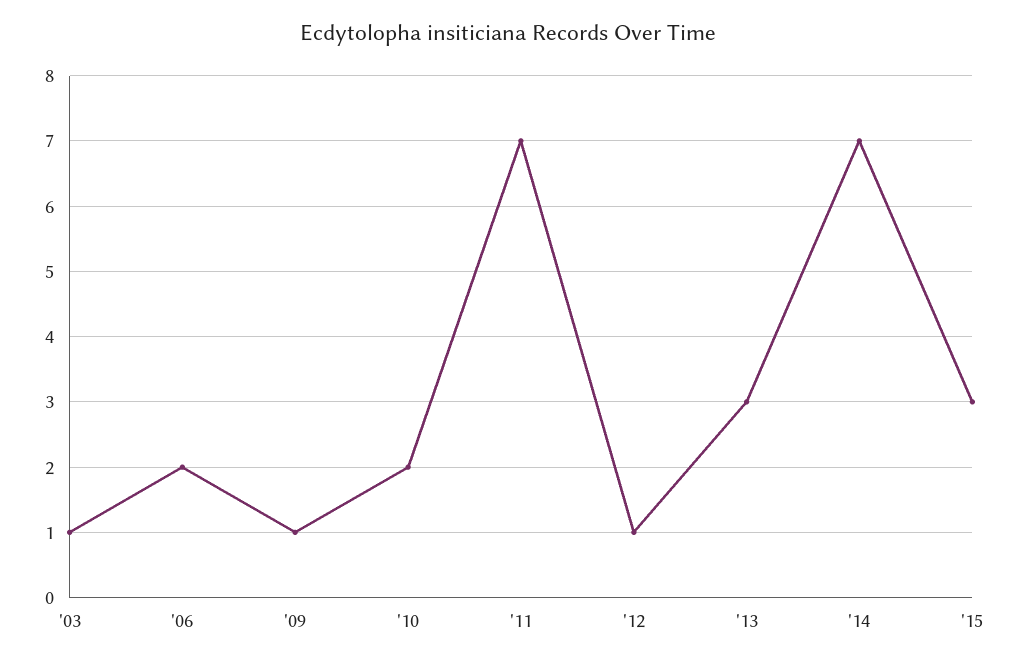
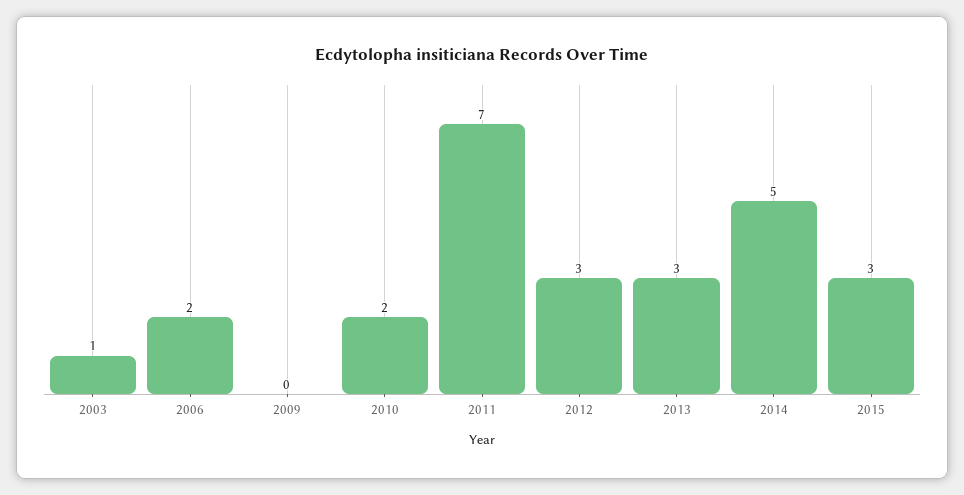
  {
    "'03": 1,
    "'06": 2,
-   "'09": 1,
+   "'09": 0,
    "'10": 2,
    "'11": 7,
-   "'12": 1,
+   "'12": 3,
    "'13": 3,
-   "'14": 7,
+   "'14": 5,
    "'15": 3
  }

